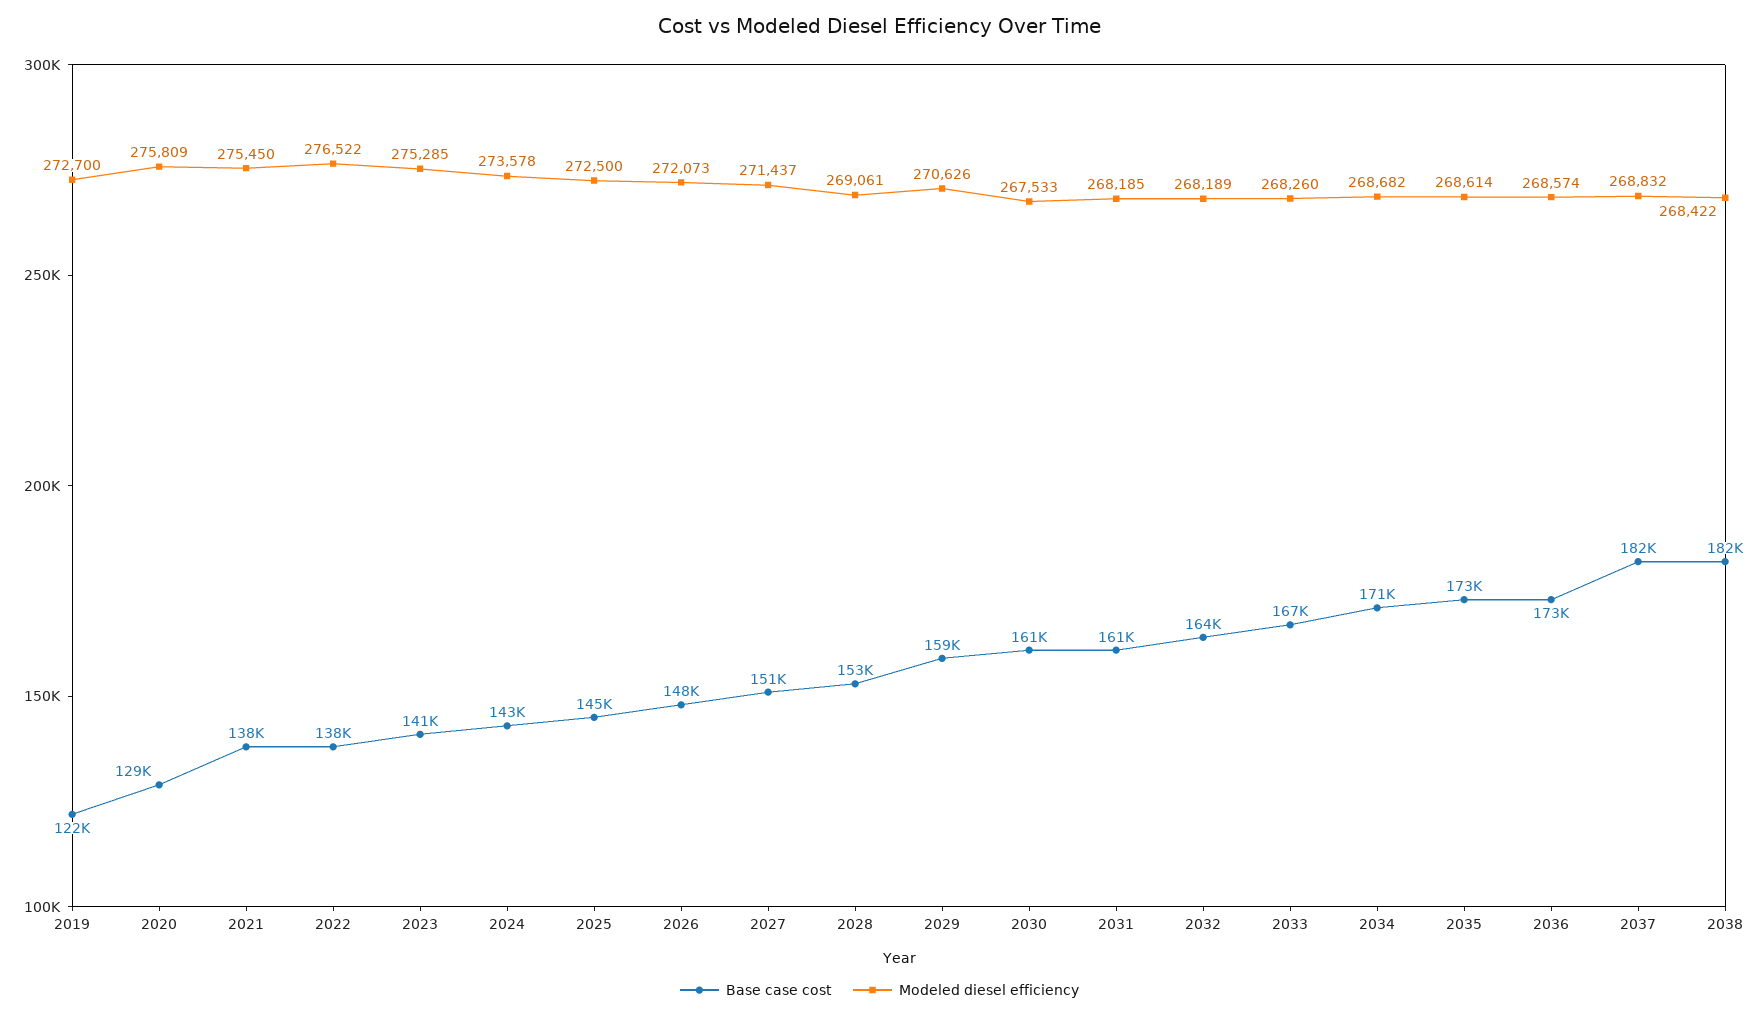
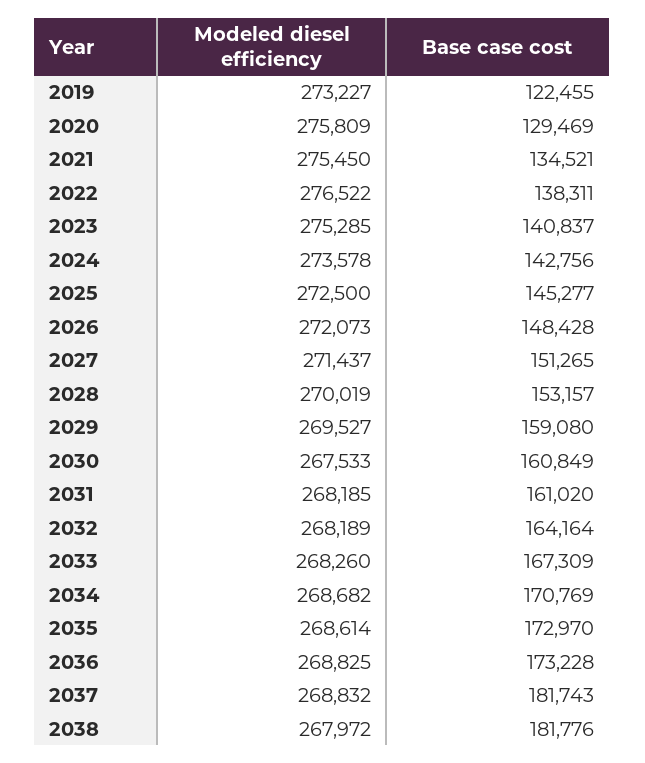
  {
    "Base case cost": {
      "2019": 122455,
      "2020": 129469,
-     "2021": 138000,
+     "2021": 134521,
      "2022": 138311,
      "2023": 140837,
      "2024": 142756,
      "2025": 145277,
      "2026": 148428,
      "2027": 151265,
      "2028": 153157,
      "2029": 159080,
      "2030": 160849,
      "2031": 161020,
      "2032": 164164,
      "2033": 167309,
      "2034": 170769,
      "2035": 172970,
      "2036": 173228,
      "2037": 181743,
      "2038": 181776
    },
    "Modeled diesel efficiency": {
-     "2019": 272700,
+     "2019": 273227,
      "2020": 275809,
      "2021": 275450,
      "2022": 276522,
      "2023": 275285,
      "2024": 273578,
      "2025": 272500,
      "2026": 272073,
      "2027": 271437,
-     "2028": 269061,
+     "2028": 270019,
-     "2029": 270626,
+     "2029": 269527,
      "2030": 267533,
      "2031": 268185,
      "2032": 268189,
      "2033": 268260,
      "2034": 268682,
      "2035": 268614,
-     "2036": 268574,
+     "2036": 268825,
      "2037": 268832,
-     "2038": 268422
+     "2038": 267972
    }
  }

